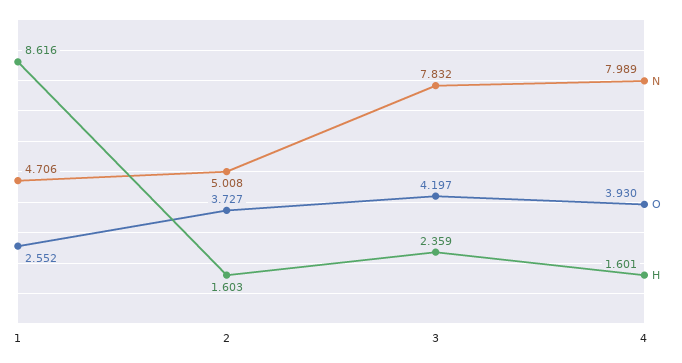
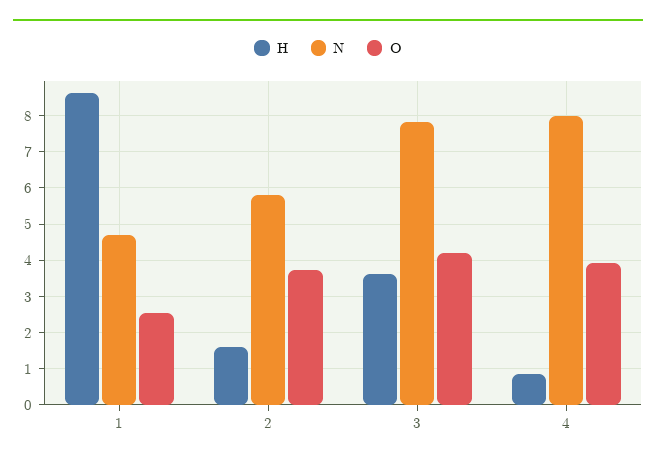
  {
    "N": {
      "1": 4.706,
-     "2": 5.008,
+     "2": 5.8,
      "3": 7.832,
      "4": 7.989
    },
    "O": {
      "1": 2.552,
      "2": 3.727,
      "3": 4.197,
      "4": 3.93
    },
    "H": {
      "1": 8.616,
      "2": 1.603,
-     "3": 2.359,
+     "3": 3.6,
-     "4": 1.601
+     "4": 0.8
    }
  }

